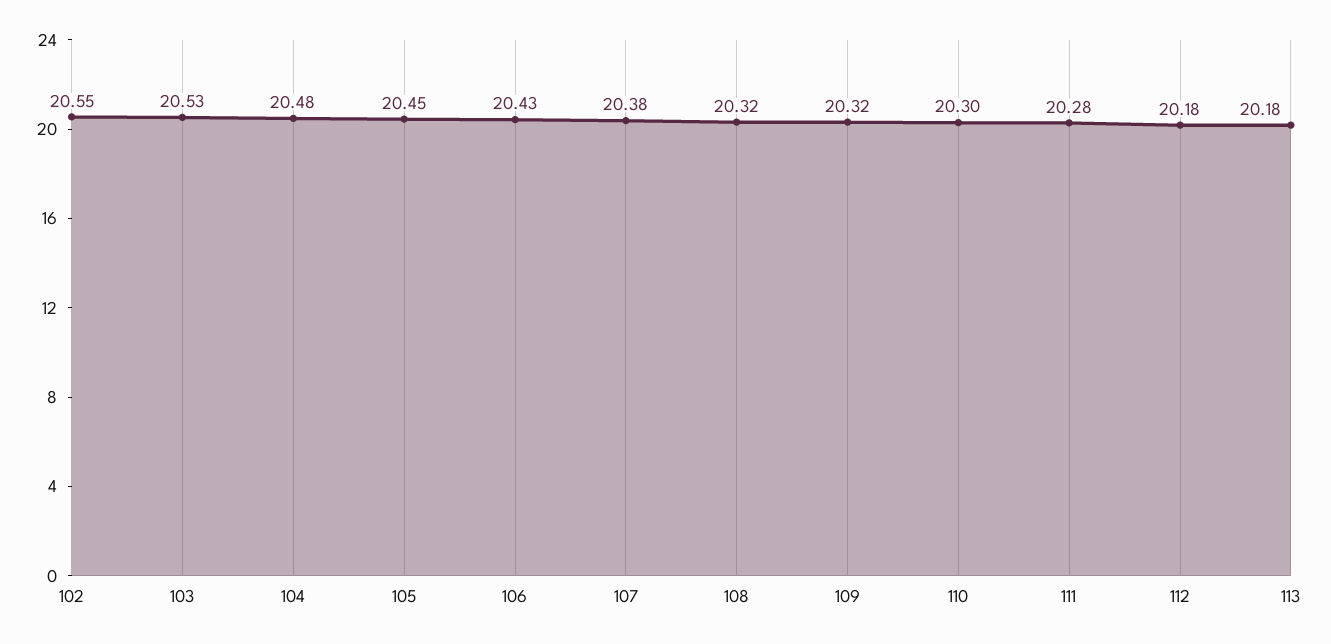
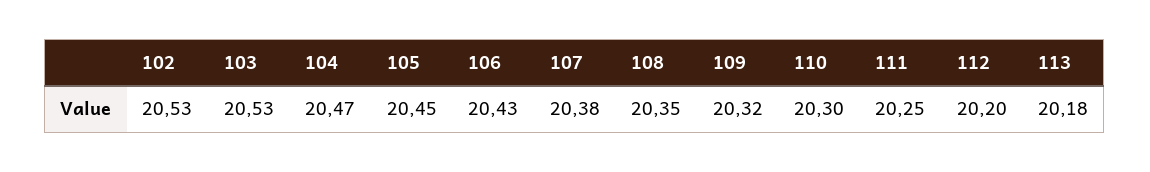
  {
-   "102": 20.55,
+   "102": 20.53,
    "103": 20.53,
-   "104": 20.48,
+   "104": 20.47,
    "105": 20.45,
    "106": 20.43,
    "107": 20.38,
-   "108": 20.32,
+   "108": 20.35,
    "109": 20.32,
    "110": 20.3,
-   "111": 20.28,
+   "111": 20.25,
-   "112": 20.18,
+   "112": 20.2,
    "113": 20.18
  }

